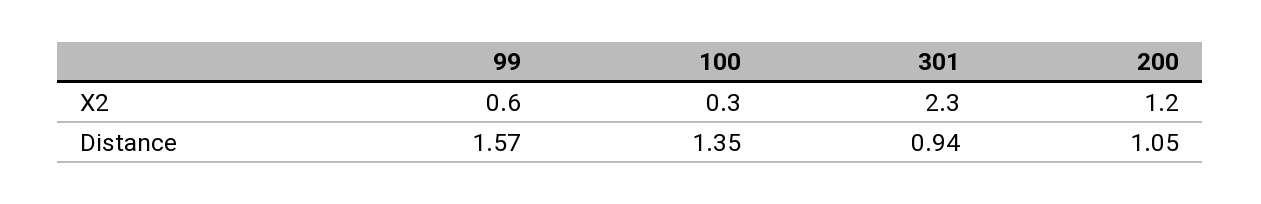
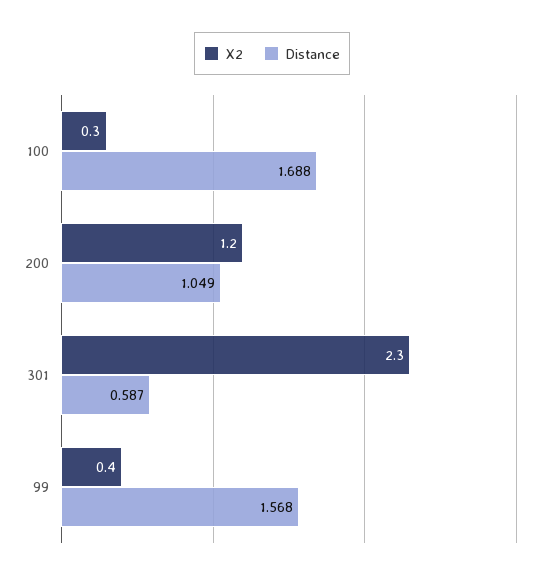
  {
    "X2": {
-     "99": 0.6,
+     "99": 0.4,
      "100": 0.3,
      "301": 2.3,
      "200": 1.2
    },
    "Distance": {
      "99": 1.568,
-     "100": 1.35,
+     "100": 1.688,
-     "301": 0.94,
+     "301": 0.587,
      "200": 1.049
    }
  }

